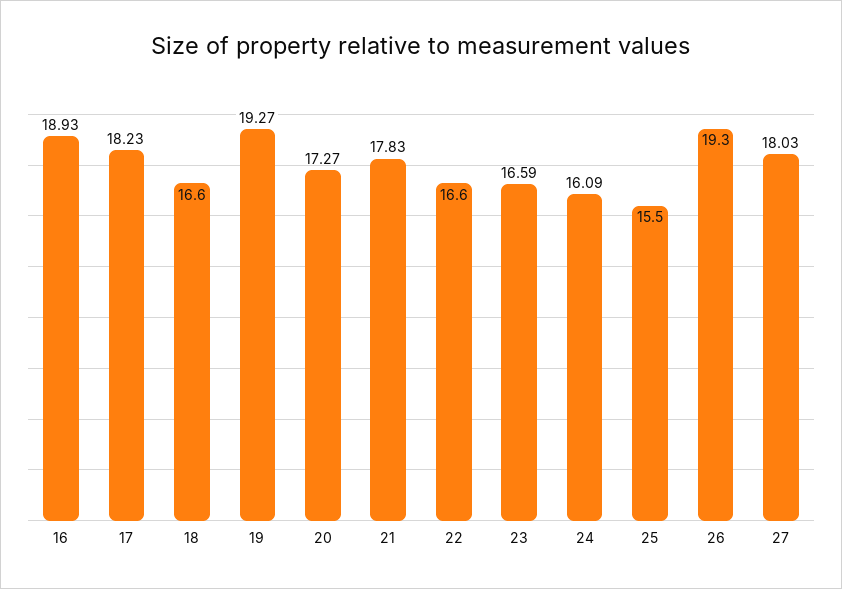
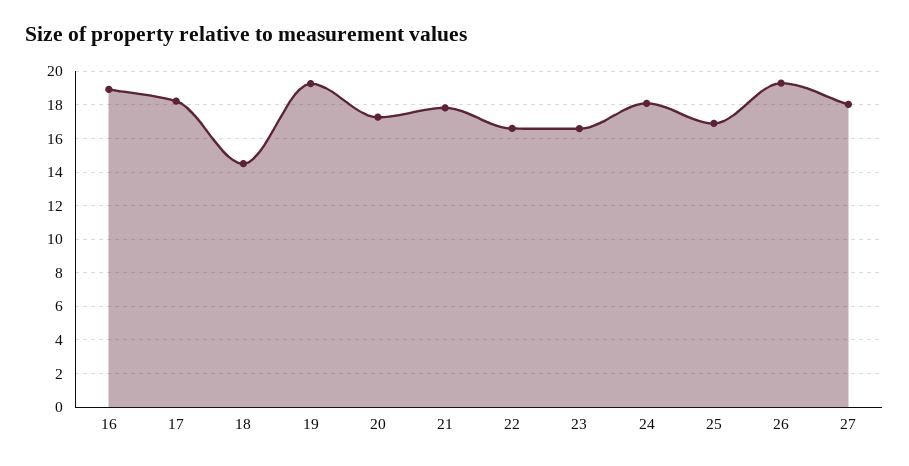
  {
    "16": 18.93,
    "17": 18.23,
-   "18": 16.6,
+   "18": 14.5,
    "19": 19.27,
    "20": 17.27,
    "21": 17.83,
    "22": 16.6,
    "23": 16.59,
-   "24": 16.09,
+   "24": 18,
-   "25": 15.5,
+   "25": 17,
    "26": 19.3,
    "27": 18.03
  }

